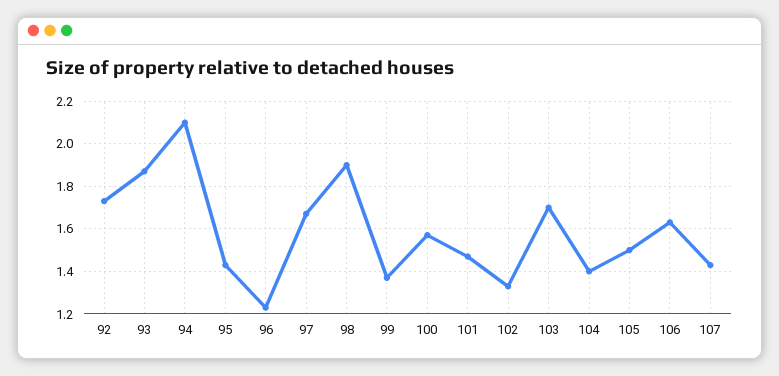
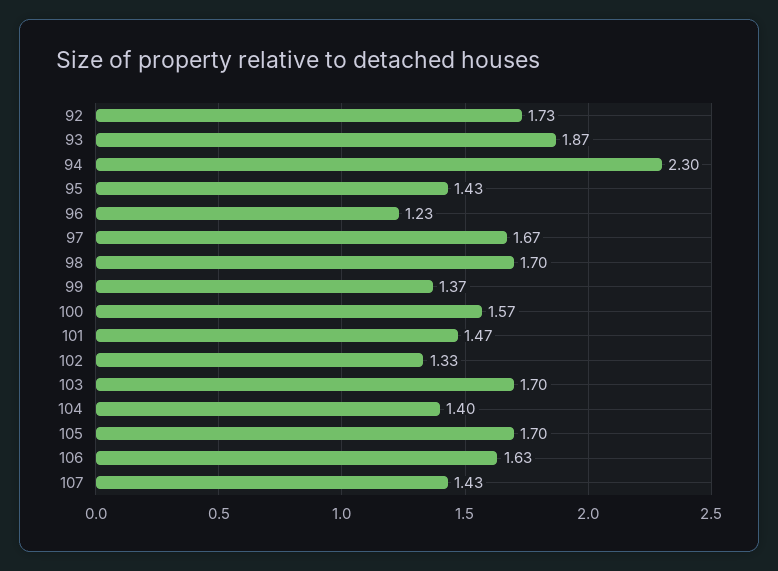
  {
    "92": 1.73,
    "93": 1.87,
-   "94": 2.1,
+   "94": 2.3,
    "95": 1.43,
    "96": 1.23,
    "97": 1.67,
-   "98": 1.9,
+   "98": 1.7,
    "99": 1.37,
    "100": 1.57,
    "101": 1.47,
    "102": 1.33,
    "103": 1.7,
    "104": 1.4,
-   "105": 1.5,
+   "105": 1.7,
    "106": 1.63,
    "107": 1.43
  }

